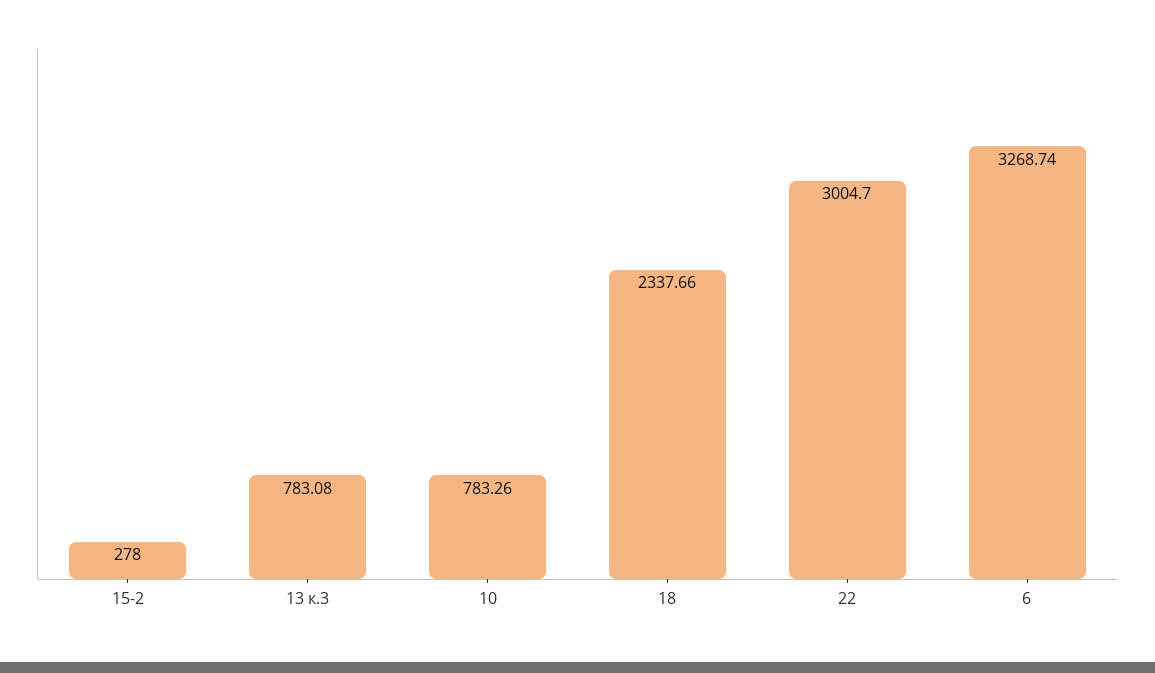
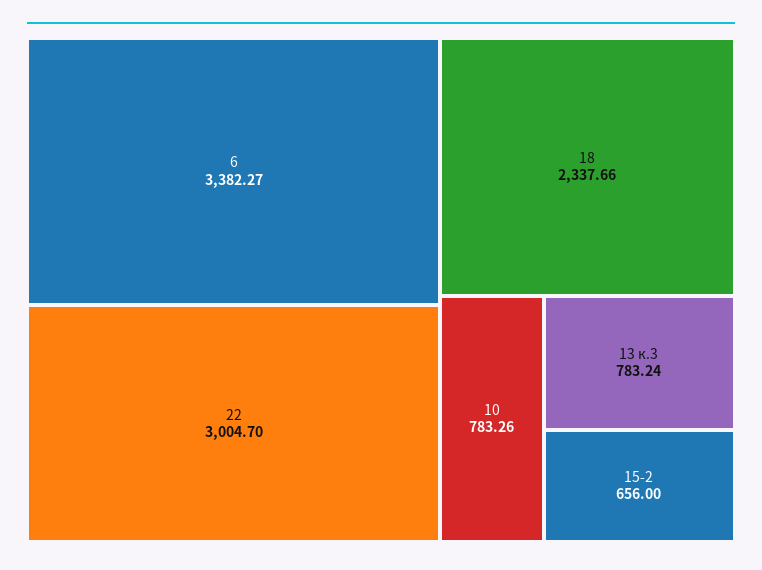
  {
-   "15-2": 278,
+   "15-2": 656,
-   "13 к.3": 783.08,
+   "13 к.3": 783.24,
    "10": 783.26,
    "18": 2337.66,
    "22": 3004.7,
-   "6": 3268.74
+   "6": 3382.27
  }

